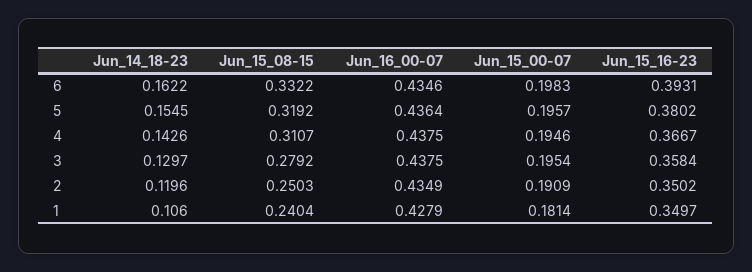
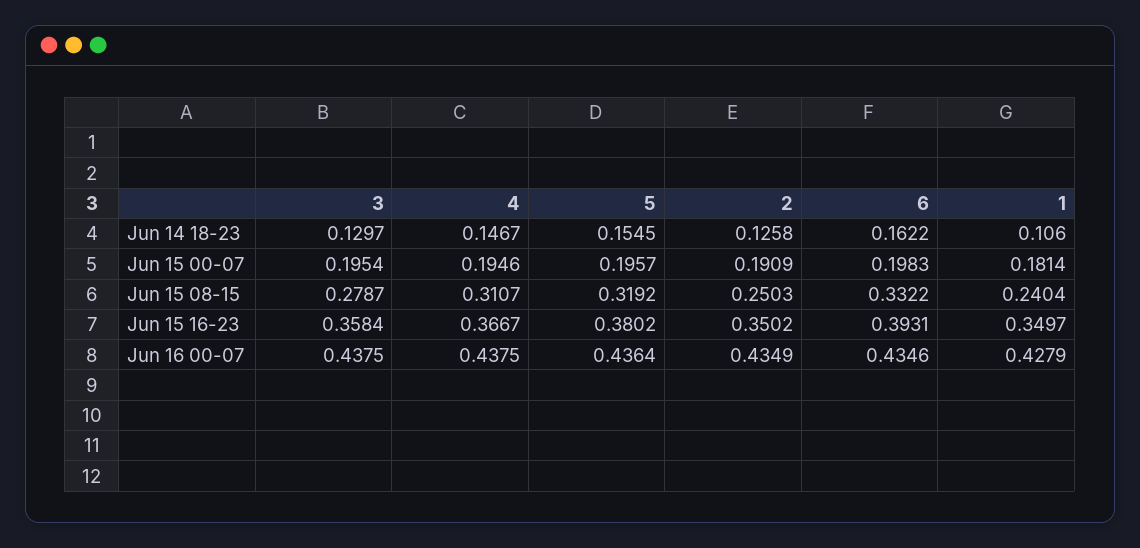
  {
    "Jun_14_18-23": {
      "6": 0.1622,
      "5": 0.1545,
-     "4": 0.1426,
+     "4": 0.1467,
      "3": 0.1297,
-     "2": 0.1196,
+     "2": 0.1258,
      "1": 0.106
    },
    "Jun_15_08-15": {
      "6": 0.3322,
      "5": 0.3192,
      "4": 0.3107,
-     "3": 0.2792,
+     "3": 0.2787,
      "2": 0.2503,
      "1": 0.2404
    },
    "Jun_16_00-07": {
      "6": 0.4346,
      "5": 0.4364,
      "4": 0.4375,
      "3": 0.4375,
      "2": 0.4349,
      "1": 0.4279
    },
    "Jun_15_00-07": {
      "6": 0.1983,
      "5": 0.1957,
      "4": 0.1946,
      "3": 0.1954,
      "2": 0.1909,
      "1": 0.1814
    },
    "Jun_15_16-23": {
      "6": 0.3931,
      "5": 0.3802,
      "4": 0.3667,
      "3": 0.3584,
      "2": 0.3502,
      "1": 0.3497
    }
  }

